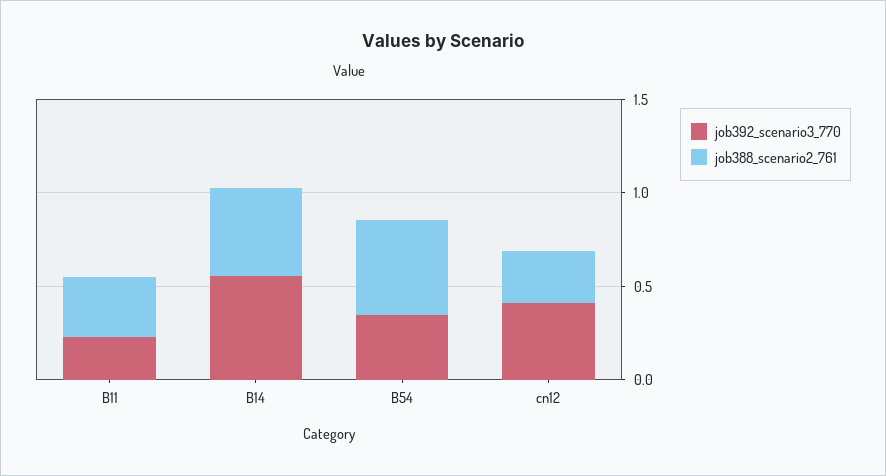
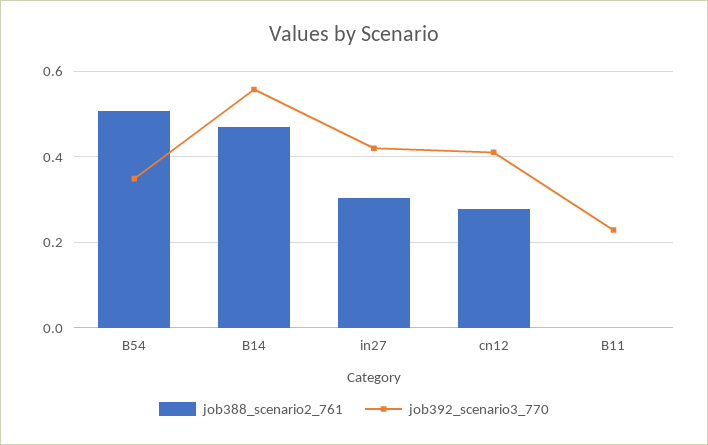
  {
    "job392_scenario3_770": {
      "B11": 0.22,
      "B14": 0.56,
      "B54": 0.34,
-     "cn12": 0.42
+     "cn12": 0.42,
+     "in27": 0.42
    },
    "job388_scenario2_761": {
-     "B11": 0.3,
+     "B11": 0,
      "B14": 0.46,
      "B54": 0.5,
-     "cn12": 0.28
+     "cn12": 0.28,
+     "in27": 0.3
    }
  }

